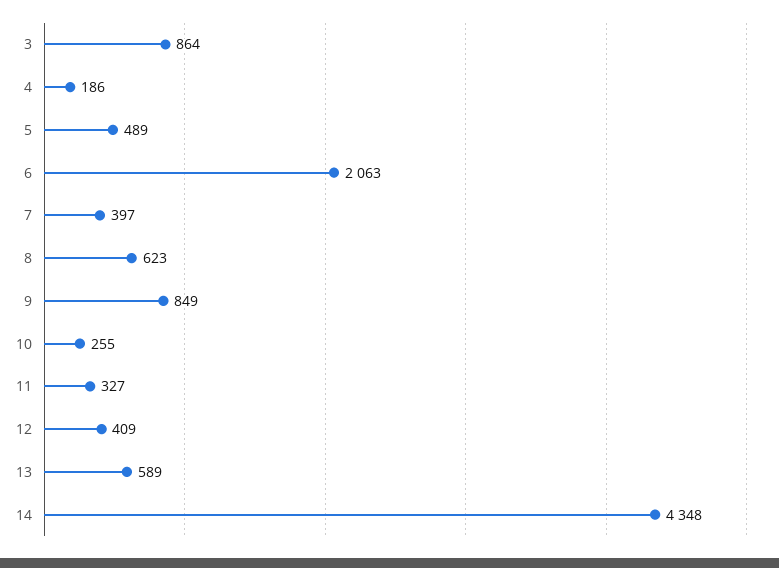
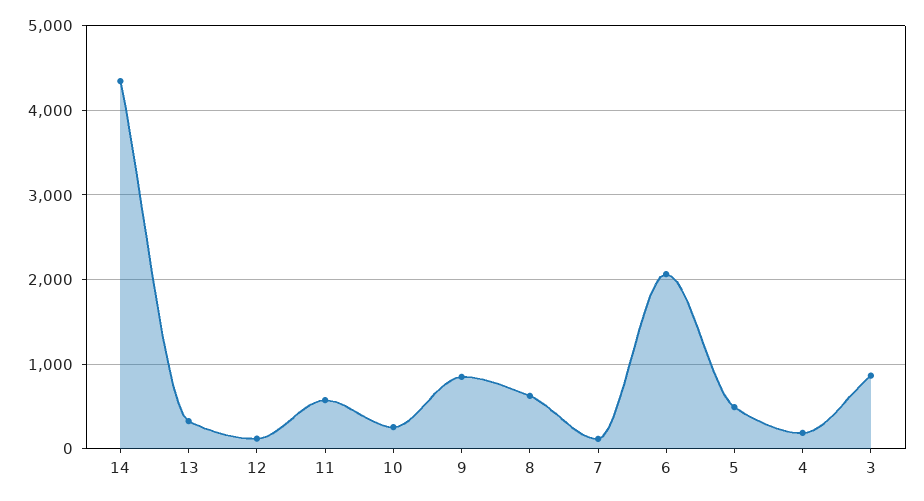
  {
    "3": 864,
    "4": 186,
    "5": 489,
    "6": 2063,
-   "7": 397,
+   "7": 100,
    "8": 623,
    "9": 849,
    "10": 255,
-   "11": 327,
+   "11": 600,
-   "12": 409,
+   "12": 100,
-   "13": 589,
+   "13": 300,
    "14": 4348
  }

